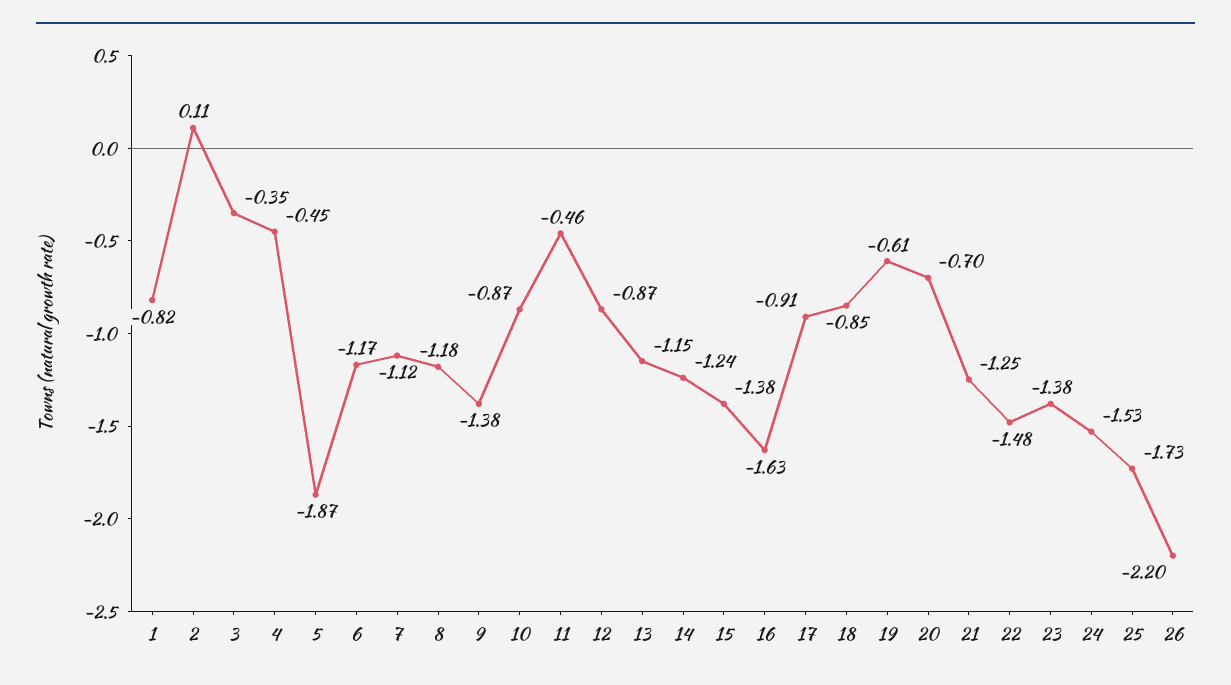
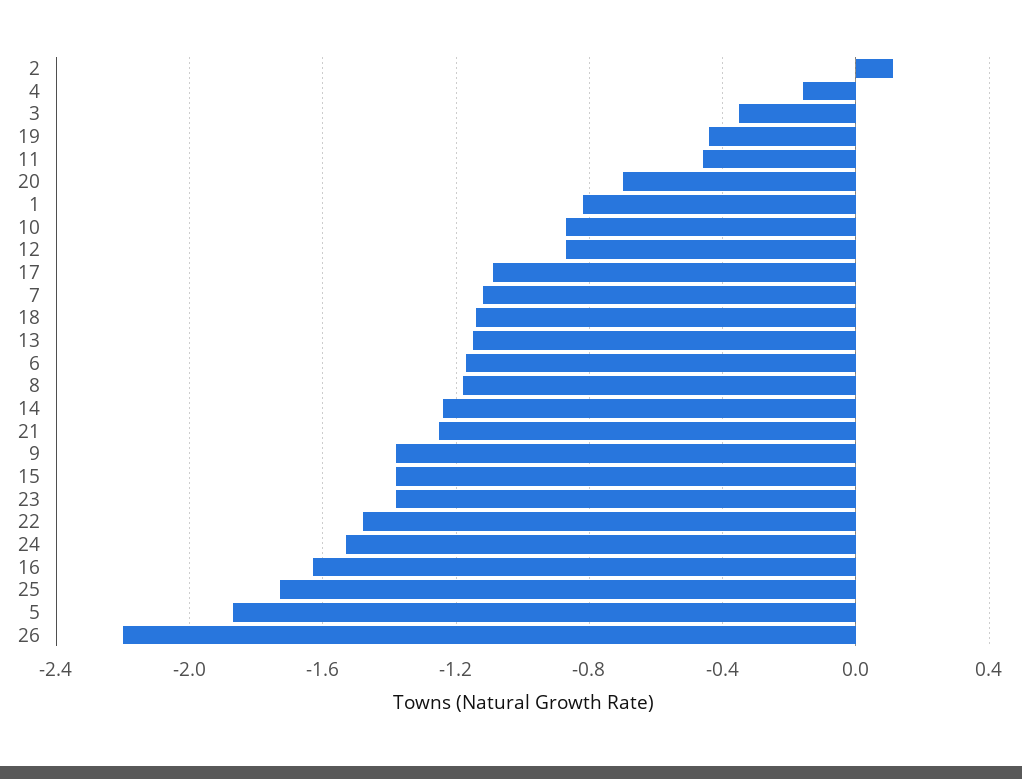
  {
    "1": -0.82,
    "2": 0.11,
    "3": -0.35,
-   "4": -0.45,
+   "4": -0.15,
    "5": -1.87,
    "6": -1.17,
    "7": -1.12,
    "8": -1.18,
    "9": -1.38,
    "10": -0.87,
    "11": -0.46,
    "12": -0.87,
    "13": -1.15,
    "14": -1.24,
    "15": -1.38,
    "16": -1.63,
-   "17": -0.91,
+   "17": -1.1,
-   "18": -0.85,
+   "18": -1.15,
-   "19": -0.61,
+   "19": -0.45,
    "20": -0.7,
    "21": -1.25,
    "22": -1.48,
    "23": -1.38,
    "24": -1.53,
    "25": -1.73,
    "26": -2.2
  }

